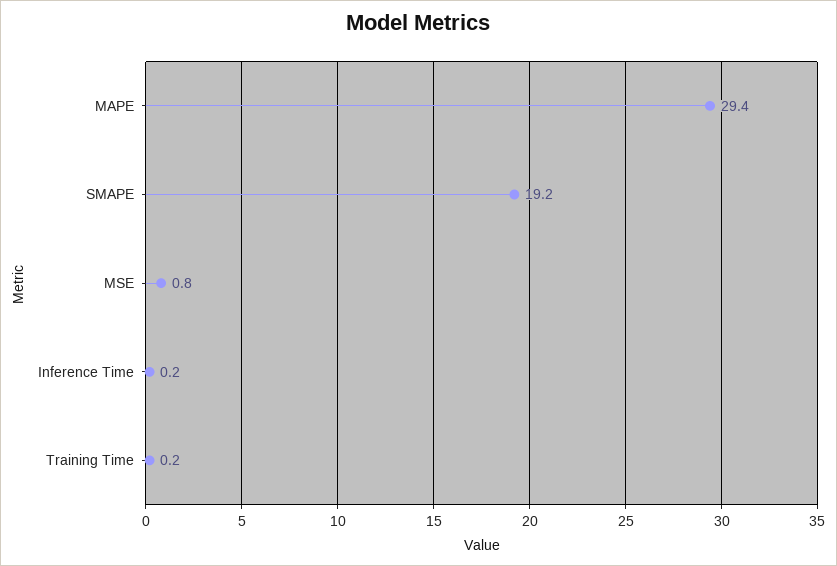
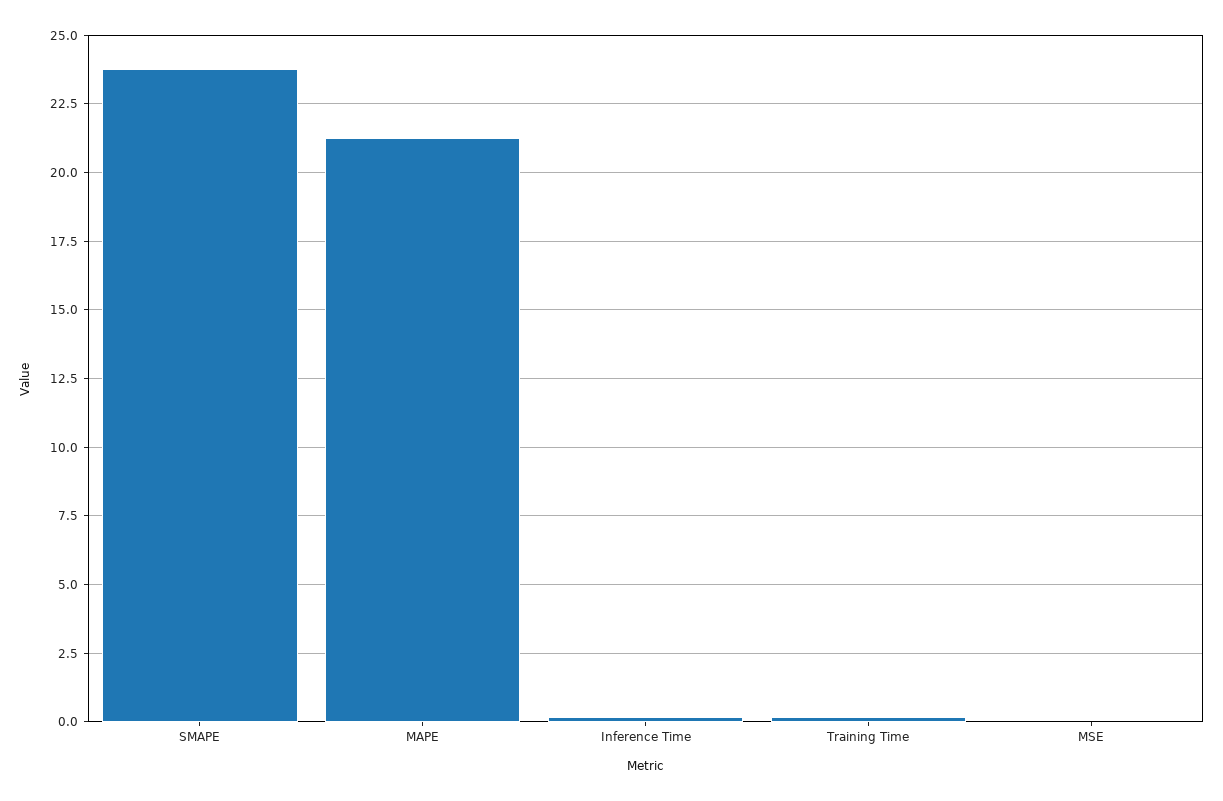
  {
-   "MAPE": 29.4,
+   "MAPE": 21.25,
-   "SMAPE": 19.2,
+   "SMAPE": 23.75,
-   "MSE": 0.8,
+   "MSE": 0,
    "Inference Time": 0.2,
    "Training Time": 0.2
  }

